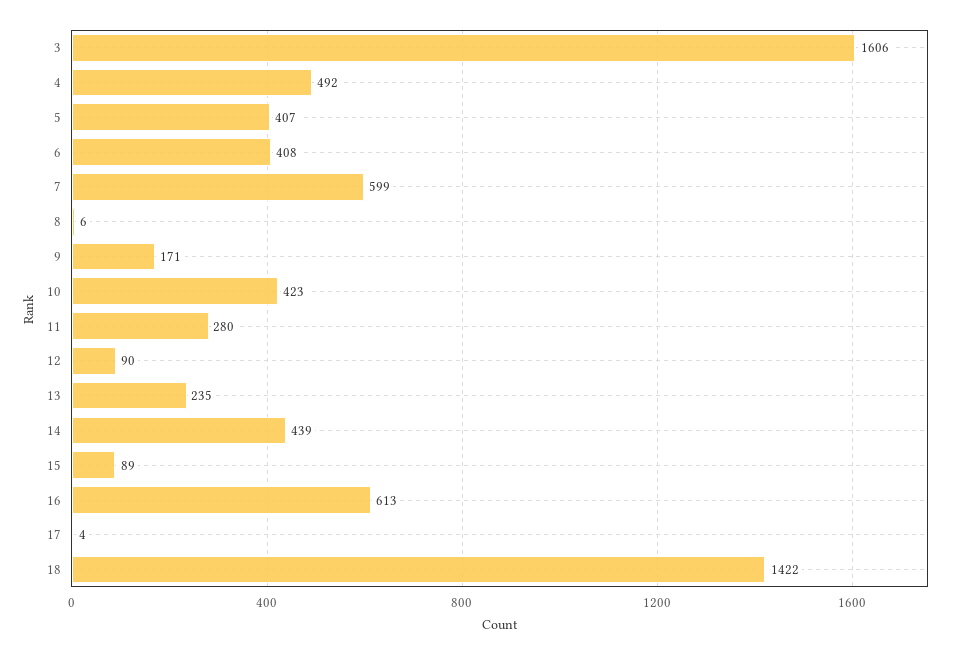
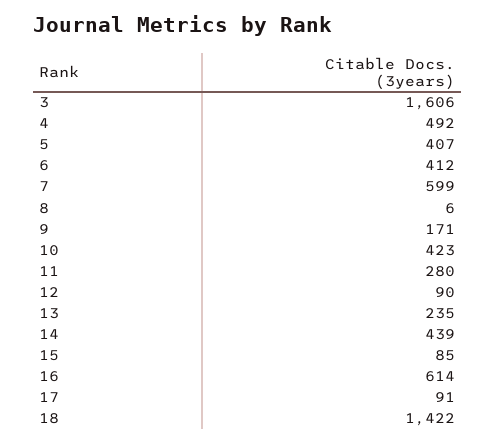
  {
    "3": 1606,
    "4": 492,
    "5": 407,
-   "6": 408,
+   "6": 412,
    "7": 599,
    "8": 6,
    "9": 171,
    "10": 423,
    "11": 280,
    "12": 90,
    "13": 235,
    "14": 439,
-   "15": 89,
+   "15": 85,
-   "16": 613,
+   "16": 614,
-   "17": 4,
+   "17": 91,
    "18": 1422
  }

